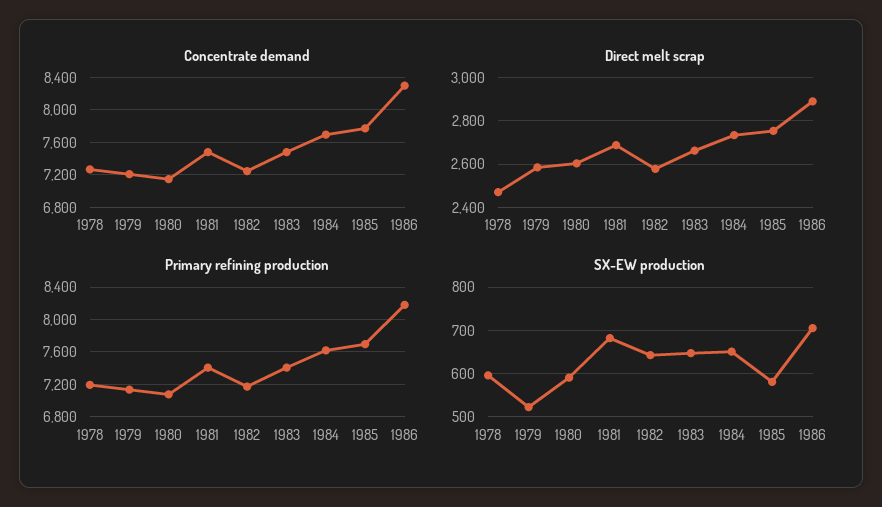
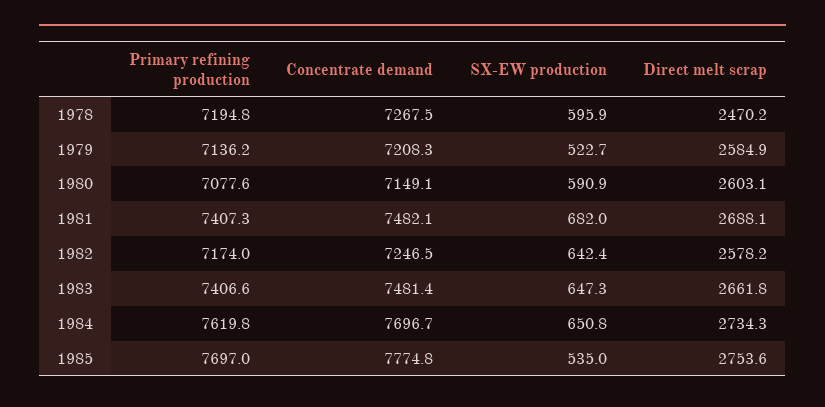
  {
    "Concentrate demand": {
      "1978": 7267.5,
      "1979": 7208.3,
      "1980": 7149.1,
      "1981": 7482.1,
      "1982": 7246.5,
      "1983": 7481.4,
      "1984": 7696.7,
-     "1985": 7774.8,
+     "1985": 7774.8
-     "1986": 8300
    },
    "Direct melt scrap": {
      "1978": 2470.2,
      "1979": 2584.9,
      "1980": 2603.1,
      "1981": 2688.1,
      "1982": 2578.2,
      "1983": 2661.8,
      "1984": 2734.3,
-     "1985": 2753.6,
+     "1985": 2753.6
-     "1986": 2900
    },
    "Primary refining production": {
      "1978": 7194.8,
      "1979": 7136.2,
      "1980": 7077.6,
      "1981": 7407.3,
      "1982": 7174,
      "1983": 7406.6,
      "1984": 7619.8,
-     "1985": 7697,
+     "1985": 7697
-     "1986": 8200
    },
    "SX-EW production": {
      "1978": 595.9,
      "1979": 522.7,
      "1980": 590.9,
      "1981": 682,
      "1982": 642.4,
      "1983": 647.3,
      "1984": 650.8,
-     "1985": 580,
+     "1985": 535
-     "1986": 700
    }
  }

